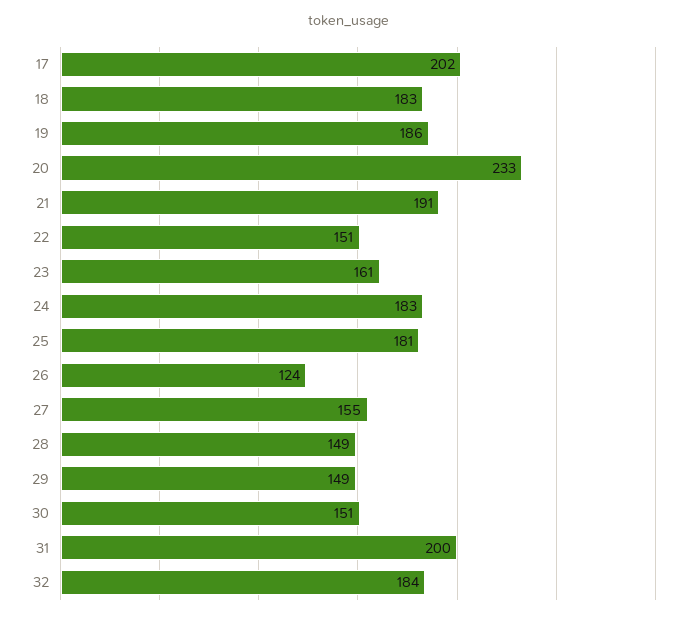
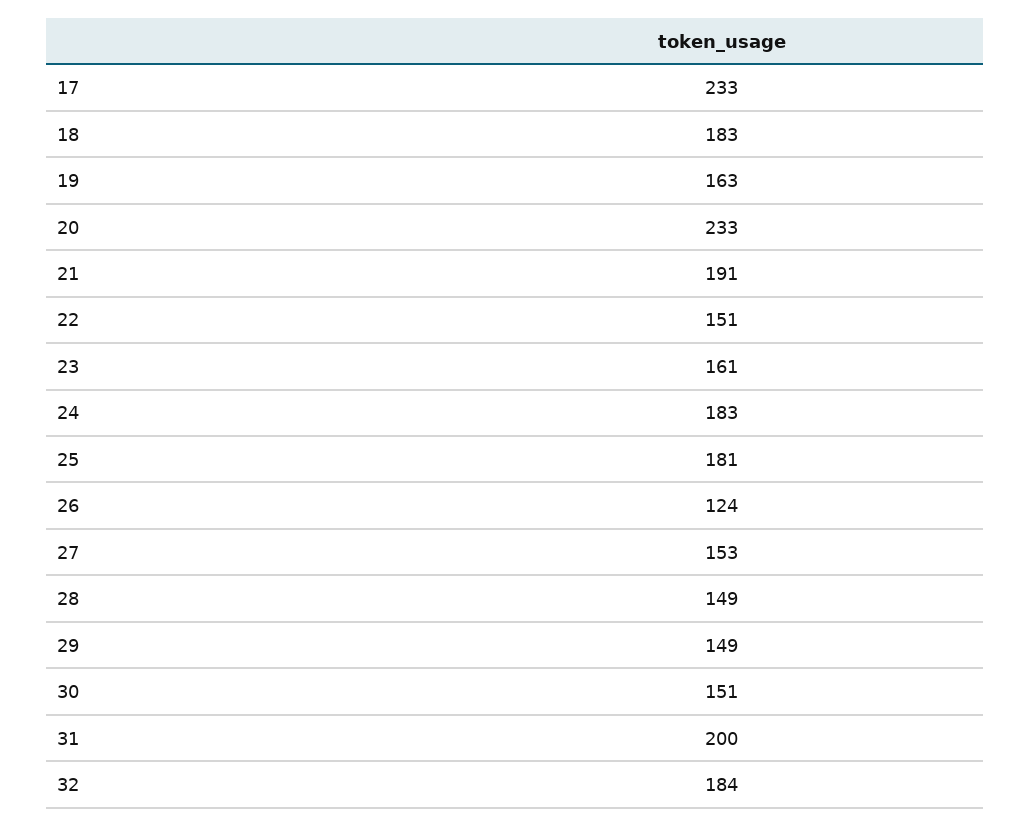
  {
-   "17": 202,
+   "17": 233,
    "18": 183,
-   "19": 186,
+   "19": 163,
    "20": 233,
    "21": 191,
    "22": 151,
    "23": 161,
    "24": 183,
    "25": 181,
    "26": 124,
-   "27": 155,
+   "27": 153,
    "28": 149,
    "29": 149,
    "30": 151,
    "31": 200,
    "32": 184
  }

